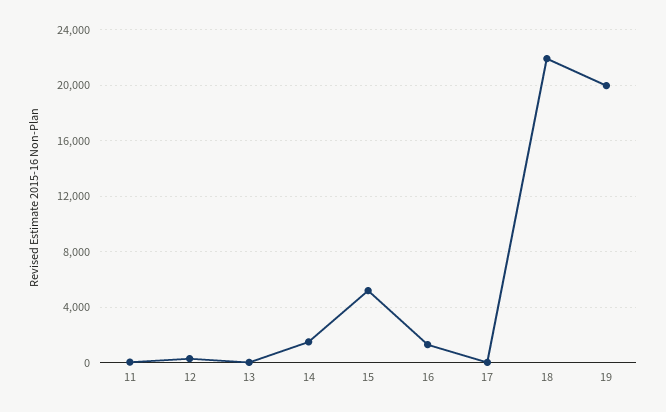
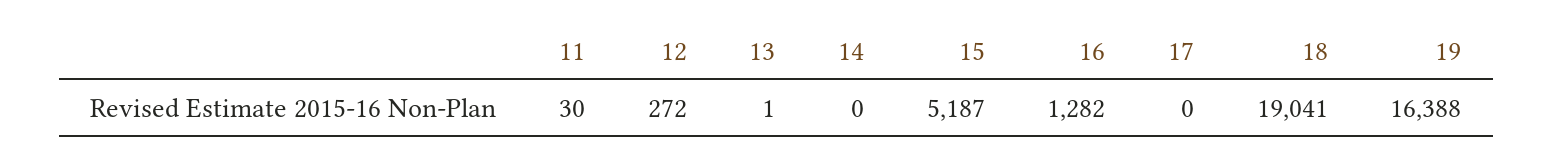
  {
    "11": 30,
    "12": 272,
    "13": 1,
-   "14": 1500,
+   "14": 0,
    "15": 5187,
    "16": 1282,
    "17": 0,
-   "18": 22000,
+   "18": 19041,
-   "19": 20000
+   "19": 16388
  }

